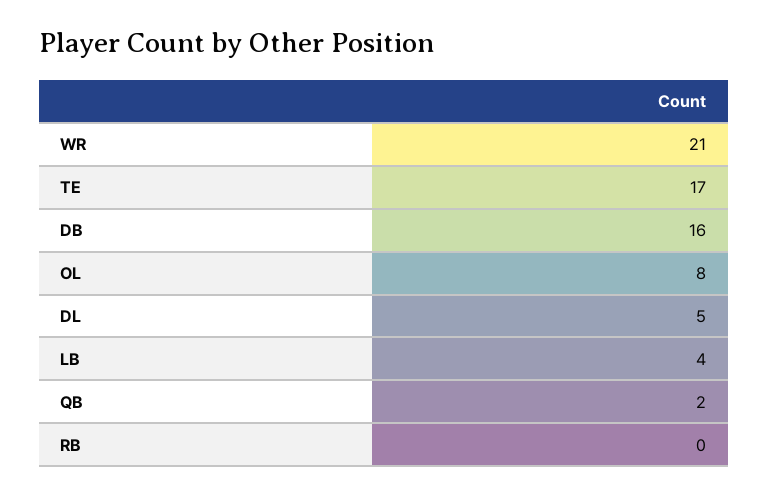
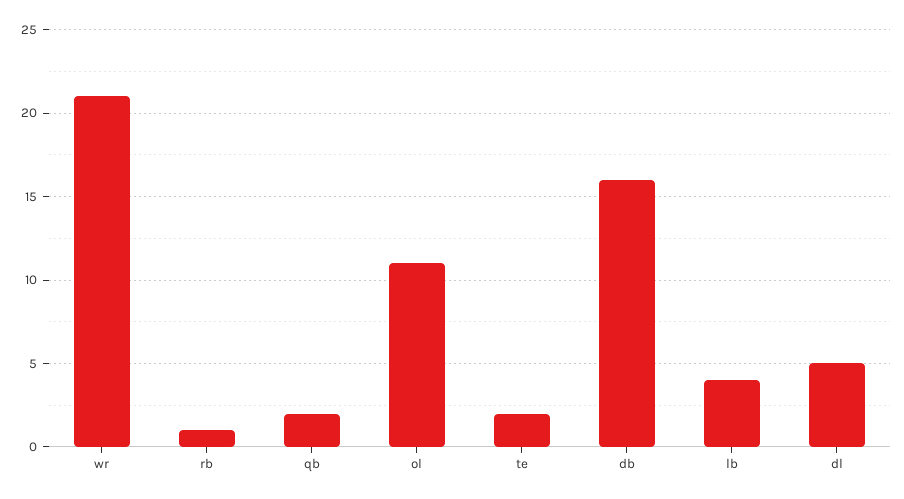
  {
    "WR": 21,
-   "TE": 17,
+   "TE": 2,
    "DB": 16,
-   "OL": 8,
+   "OL": 11,
    "DL": 5,
    "LB": 4,
    "QB": 2,
-   "RB": 0
+   "RB": 1
  }

